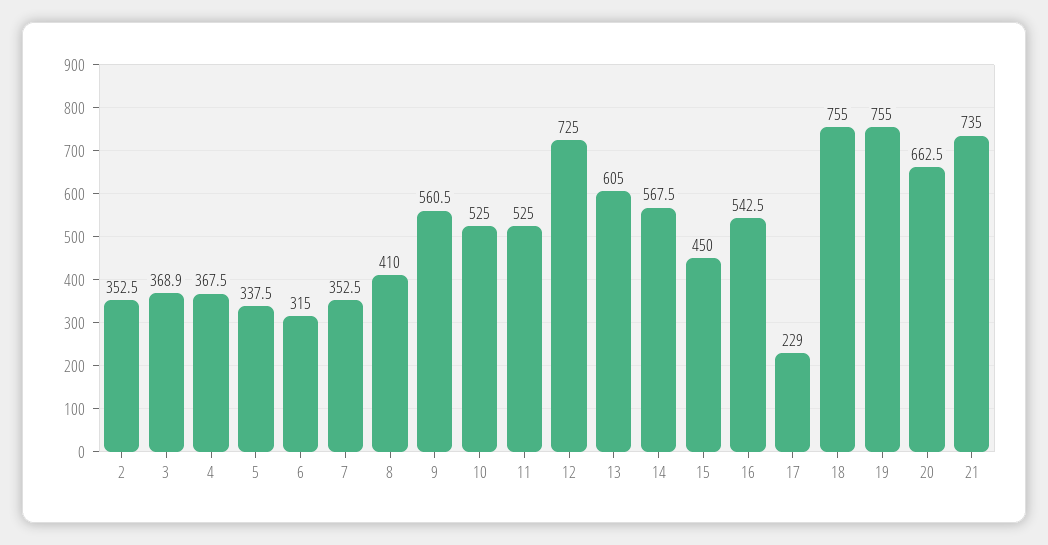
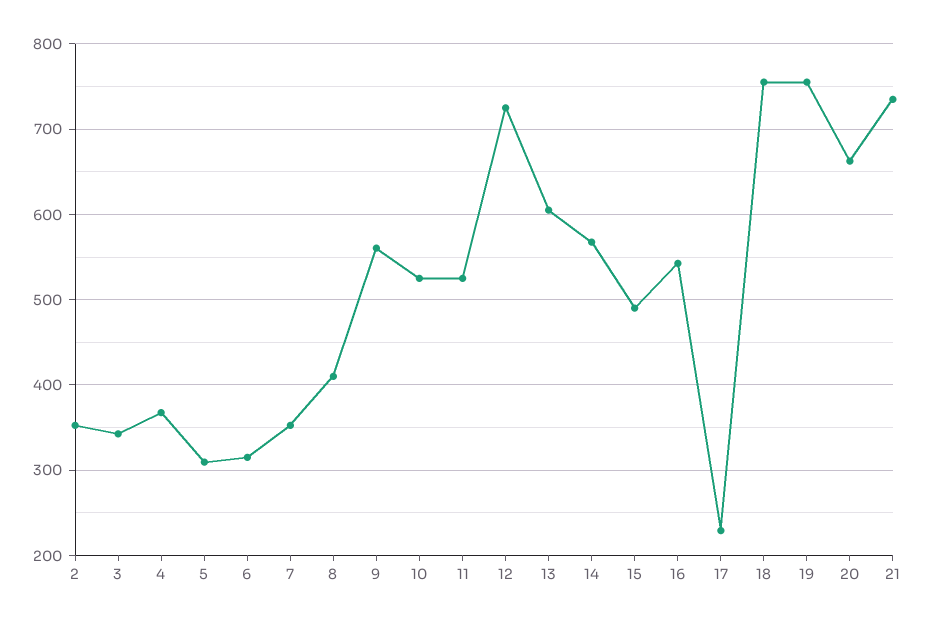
  {
    "2": 352.5,
-   "3": 368.9,
+   "3": 340,
    "4": 367.5,
-   "5": 337.5,
+   "5": 310,
    "6": 315,
    "7": 352.5,
    "8": 410,
    "9": 560.5,
    "10": 525,
    "11": 525,
    "12": 725,
    "13": 605,
    "14": 567.5,
-   "15": 450,
+   "15": 490,
    "16": 542.5,
    "17": 229,
    "18": 755,
    "19": 755,
    "20": 662.5,
    "21": 735
  }

